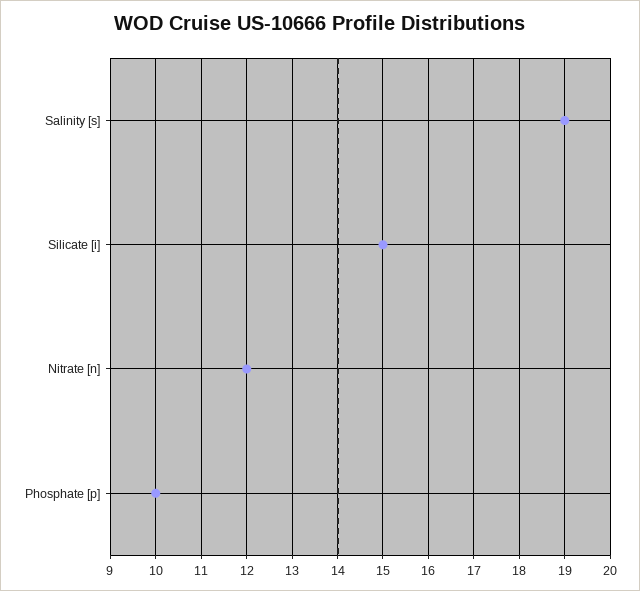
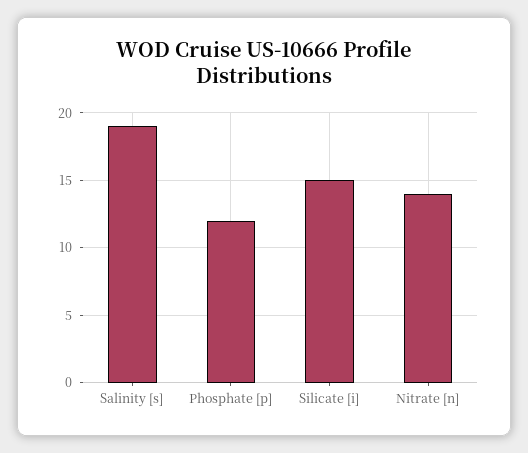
  {
    "Salinity [s]": 19,
    "Silicate [i]": 15,
-   "Nitrate [n]": 12,
+   "Nitrate [n]": 14,
-   "Phosphate [p]": 10
+   "Phosphate [p]": 12
  }

